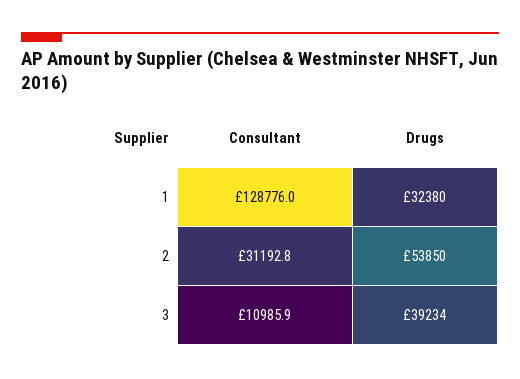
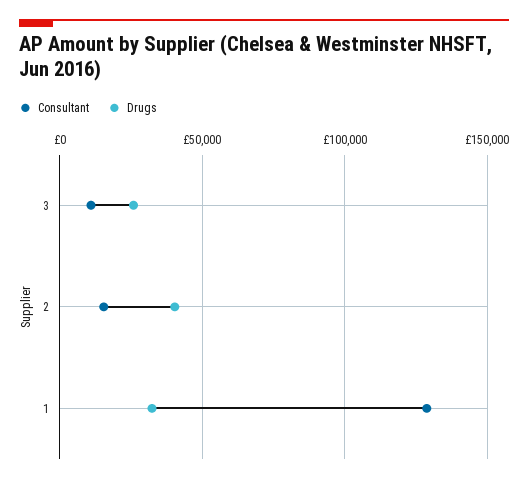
  {
    "Consultant": {
      "1": 128776,
-     "2": 31192.8,
+     "2": 15000,
      "3": 10985.9
    },
    "Drugs": {
      "1": 32380,
-     "2": 53850,
+     "2": 40000,
-     "3": 39234
+     "3": 25000
    }
  }

